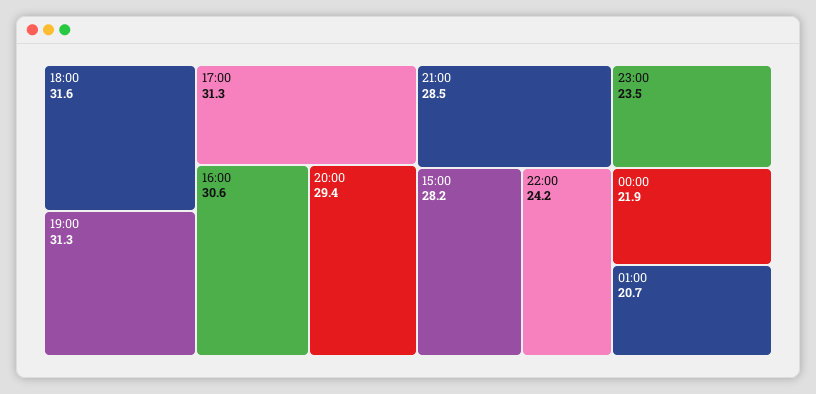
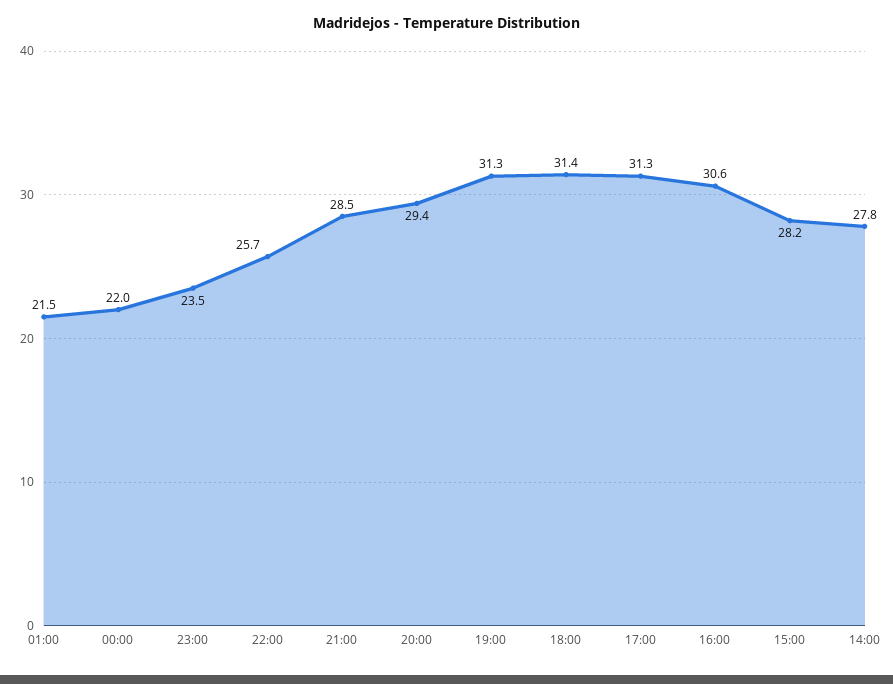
  {
-   "18:00": 31.6,
+   "18:00": 31.4,
    "19:00": 31.3,
    "17:00": 31.3,
    "16:00": 30.6,
    "20:00": 29.4,
    "21:00": 28.5,
    "15:00": 28.2,
-   "22:00": 24.2,
+   "22:00": 25.7,
    "23:00": 23.5,
-   "00:00": 21.9,
+   "00:00": 22,
-   "01:00": 20.7
+   "01:00": 21.5,
+   "14:00": 27.8
  }

